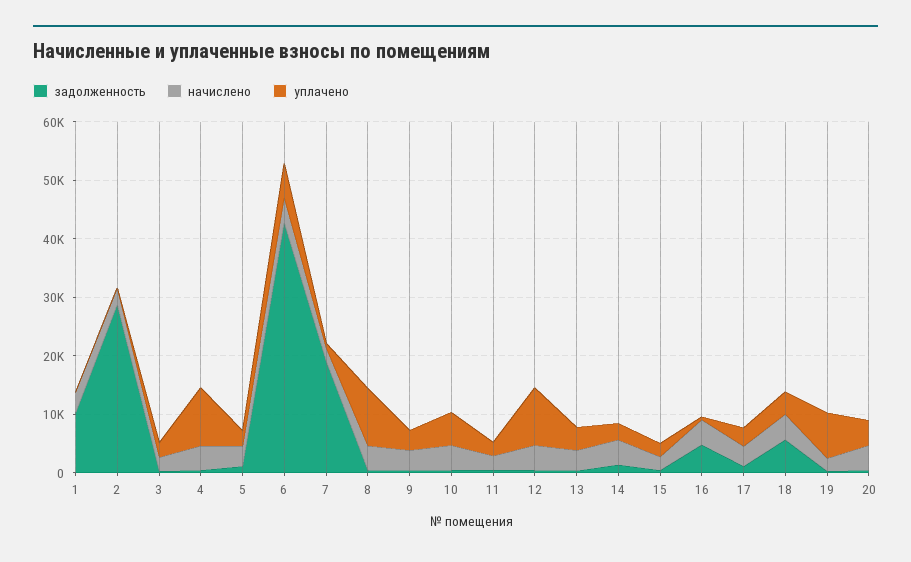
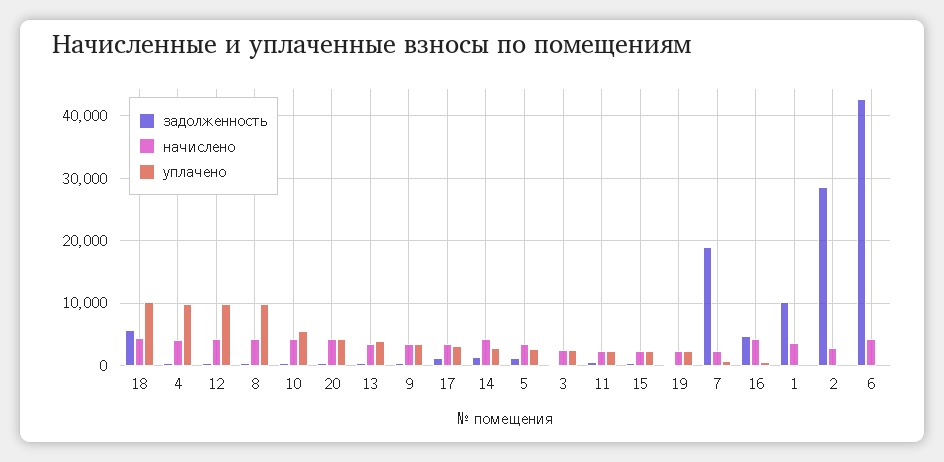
  {
    "задолженность": {
      "1": 10000,
      "2": 29000,
      "3": 0,
      "4": 0,
      "5": 1000,
      "6": 43000,
      "7": 19000,
      "8": 0,
      "9": 0,
      "10": 0,
      "11": 1000,
      "12": 0,
      "13": 0,
      "14": 1000,
      "15": 0,
      "16": 5000,
      "17": 1000,
      "18": 6000,
      "19": 0,
      "20": 0
    },
    "начислено": {
      "1": 4000,
      "2": 3000,
      "3": 2000,
      "4": 4000,
      "5": 3000,
      "6": 4000,
      "7": 2000,
      "8": 4000,
      "9": 3000,
      "10": 4000,
      "11": 2000,
      "12": 4000,
      "13": 4000,
      "14": 4000,
      "15": 2000,
      "16": 4000,
      "17": 3000,
      "18": 4000,
      "19": 2000,
      "20": 4000
    },
    "уплачено": {
      "1": 0,
      "2": 0,
      "3": 2000,
      "4": 10000,
      "5": 3000,
-     "6": 6000,
+     "6": 0,
      "7": 1000,
      "8": 10000,
      "9": 3000,
      "10": 6000,
      "11": 2000,
      "12": 10000,
      "13": 4000,
      "14": 3000,
      "15": 2000,
      "16": 1000,
      "17": 3000,
-     "18": 4000,
+     "18": 10000,
-     "19": 8000,
+     "19": 2000,
      "20": 4000
    }
  }

